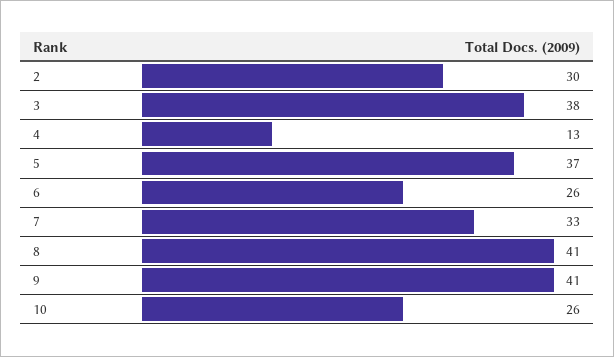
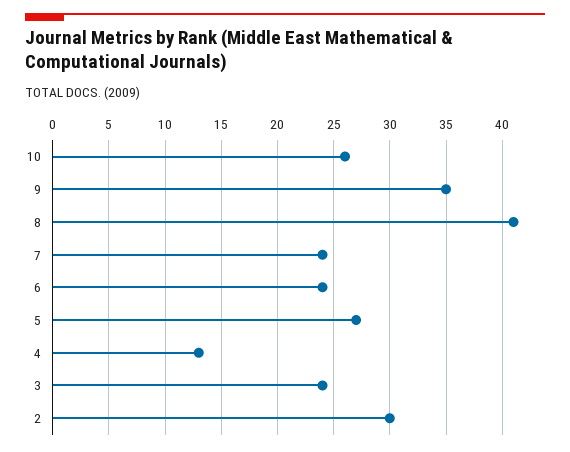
  {
    "2": 30,
-   "3": 38,
+   "3": 24,
    "4": 13,
-   "5": 37,
+   "5": 27,
-   "6": 26,
+   "6": 24,
-   "7": 33,
+   "7": 24,
    "8": 41,
-   "9": 41,
+   "9": 35,
    "10": 26
  }

